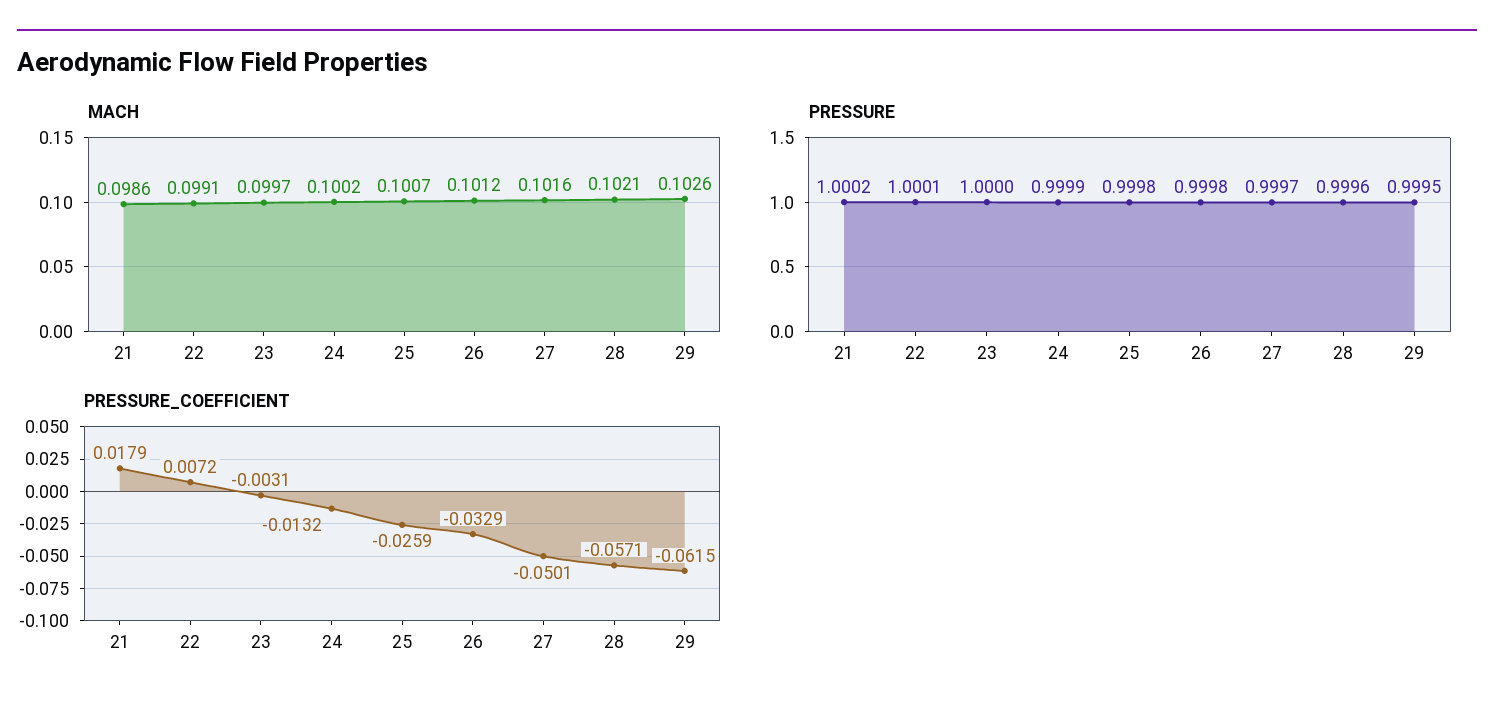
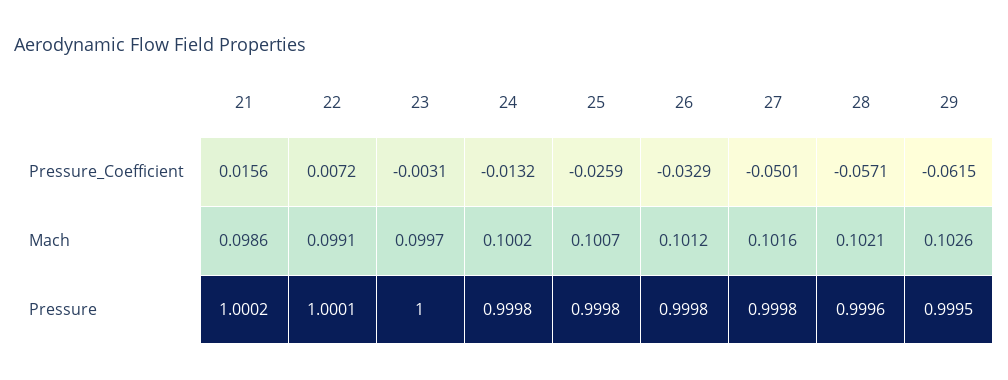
  {
    "MACH": {
      "21": 0.0986,
      "22": 0.0991,
      "23": 0.0997,
      "24": 0.1002,
      "25": 0.1007,
      "26": 0.1012,
      "27": 0.1016,
      "28": 0.1021,
      "29": 0.1026
    },
    "PRESSURE": {
      "21": 1.0002,
      "22": 1.0001,
      "23": 1,
-     "24": 0.9999,
+     "24": 0.9998,
      "25": 0.9998,
      "26": 0.9998,
-     "27": 0.9997,
+     "27": 0.9998,
      "28": 0.9996,
      "29": 0.9995
    },
    "PRESSURE_COEFFICIENT": {
-     "21": 0.0179,
+     "21": 0.0156,
      "22": 0.0072,
      "23": -0.0031,
      "24": -0.0132,
      "25": -0.0259,
      "26": -0.0329,
      "27": -0.0501,
      "28": -0.0571,
      "29": -0.0615
    }
  }

